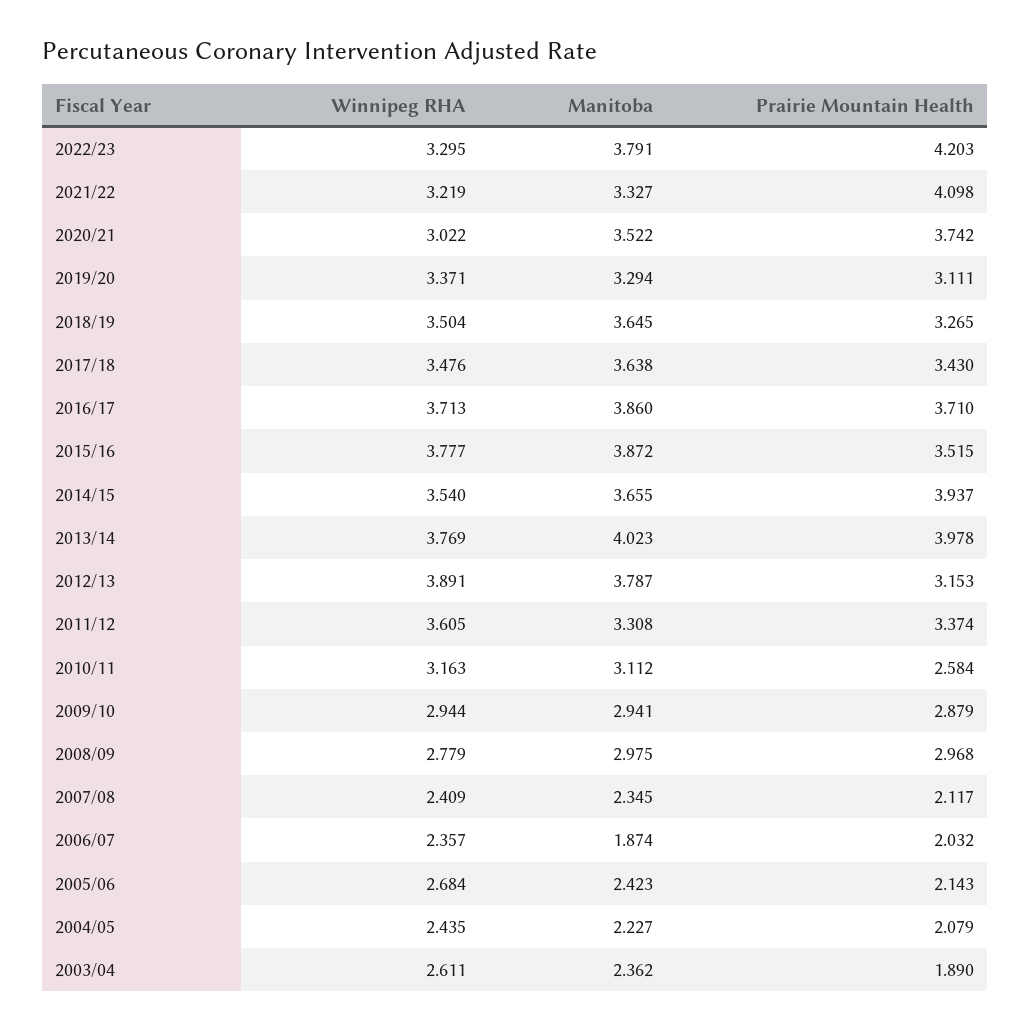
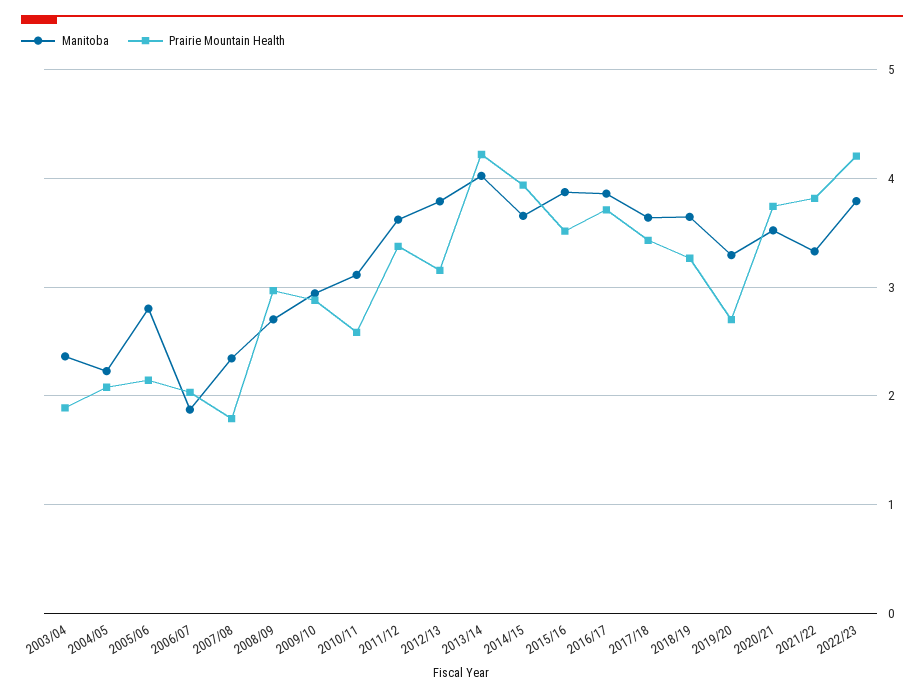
  {
-   "Winnipeg RHA": {
-     "2022/23": 3.295,
-     "2021/22": 3.219,
-     "2020/21": 3.022,
-     "2019/20": 3.371,
-     "2018/19": 3.504,
-     "2017/18": 3.476,
-     "2016/17": 3.713,
-     "2015/16": 3.777,
-     "2014/15": 3.54,
-     "2013/14": 3.769,
-     "2012/13": 3.891,
-     "2011/12": 3.605,
-     "2010/11": 3.163,
-     "2009/10": 2.944,
-     "2008/09": 2.779,
-     "2007/08": 2.409,
-     "2006/07": 2.357,
-     "2005/06": 2.684,
-     "2004/05": 2.435,
-     "2003/04": 2.611
-   },
    "Manitoba": {
      "2022/23": 3.791,
      "2021/22": 3.327,
      "2020/21": 3.522,
      "2019/20": 3.294,
      "2018/19": 3.645,
      "2017/18": 3.638,
      "2016/17": 3.86,
      "2015/16": 3.872,
      "2014/15": 3.655,
      "2013/14": 4.023,
      "2012/13": 3.787,
-     "2011/12": 3.308,
+     "2011/12": 3.6,
      "2010/11": 3.112,
      "2009/10": 2.941,
-     "2008/09": 2.975,
+     "2008/09": 2.7,
      "2007/08": 2.345,
      "2006/07": 1.874,
-     "2005/06": 2.423,
+     "2005/06": 2.8,
      "2004/05": 2.227,
      "2003/04": 2.362
    },
    "Prairie Mountain Health": {
      "2022/23": 4.203,
-     "2021/22": 4.098,
+     "2021/22": 3.8,
      "2020/21": 3.742,
-     "2019/20": 3.111,
+     "2019/20": 2.7,
      "2018/19": 3.265,
      "2017/18": 3.43,
      "2016/17": 3.71,
      "2015/16": 3.515,
      "2014/15": 3.937,
-     "2013/14": 3.978,
+     "2013/14": 4.2,
      "2012/13": 3.153,
      "2011/12": 3.374,
      "2010/11": 2.584,
      "2009/10": 2.879,
      "2008/09": 2.968,
-     "2007/08": 2.117,
+     "2007/08": 1.8,
      "2006/07": 2.032,
      "2005/06": 2.143,
      "2004/05": 2.079,
      "2003/04": 1.89
    }
  }

